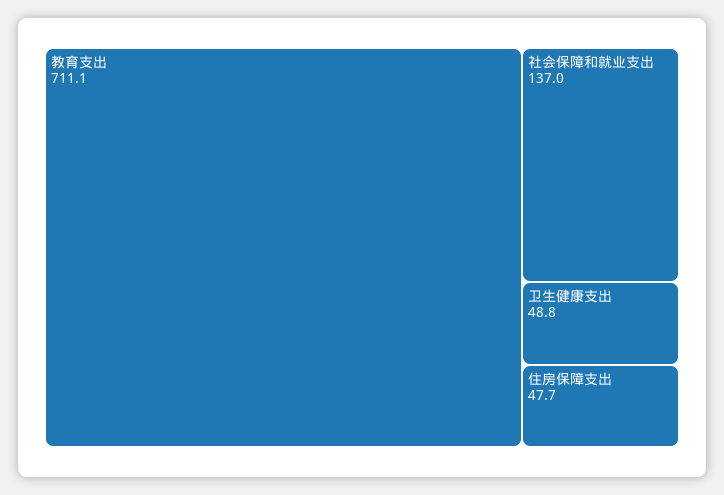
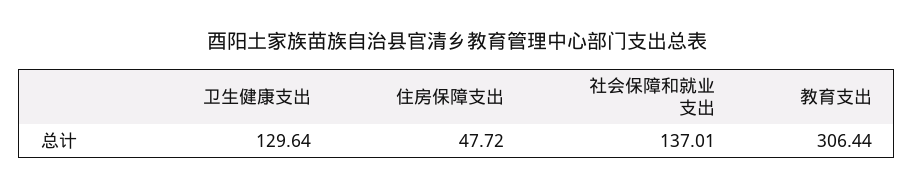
  {
-   "教育支出": 711.1,
+   "教育支出": 306.44,
    "社会保障和就业支出": 137.01,
-   "卫生健康支出": 48.8,
+   "卫生健康支出": 129.64,
    "住房保障支出": 47.72
  }

